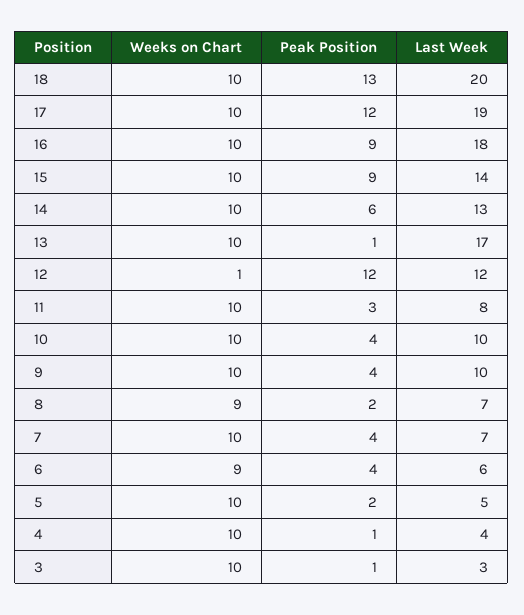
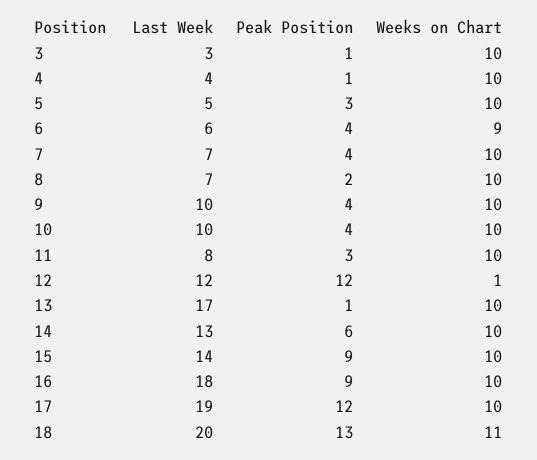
  {
    "Weeks on Chart": {
-     "18": 10,
+     "18": 11,
      "17": 10,
      "16": 10,
      "15": 10,
      "14": 10,
      "13": 10,
      "12": 1,
      "11": 10,
      "10": 10,
      "9": 10,
-     "8": 9,
+     "8": 10,
      "7": 10,
      "6": 9,
      "5": 10,
      "4": 10,
      "3": 10
    },
    "Peak Position": {
      "18": 13,
      "17": 12,
      "16": 9,
      "15": 9,
      "14": 6,
      "13": 1,
      "12": 12,
      "11": 3,
      "10": 4,
      "9": 4,
      "8": 2,
      "7": 4,
      "6": 4,
-     "5": 2,
+     "5": 3,
      "4": 1,
      "3": 1
    },
    "Last Week": {
      "18": 20,
      "17": 19,
      "16": 18,
      "15": 14,
      "14": 13,
      "13": 17,
      "12": 12,
      "11": 8,
      "10": 10,
      "9": 10,
      "8": 7,
      "7": 7,
      "6": 6,
      "5": 5,
      "4": 4,
      "3": 3
    }
  }

